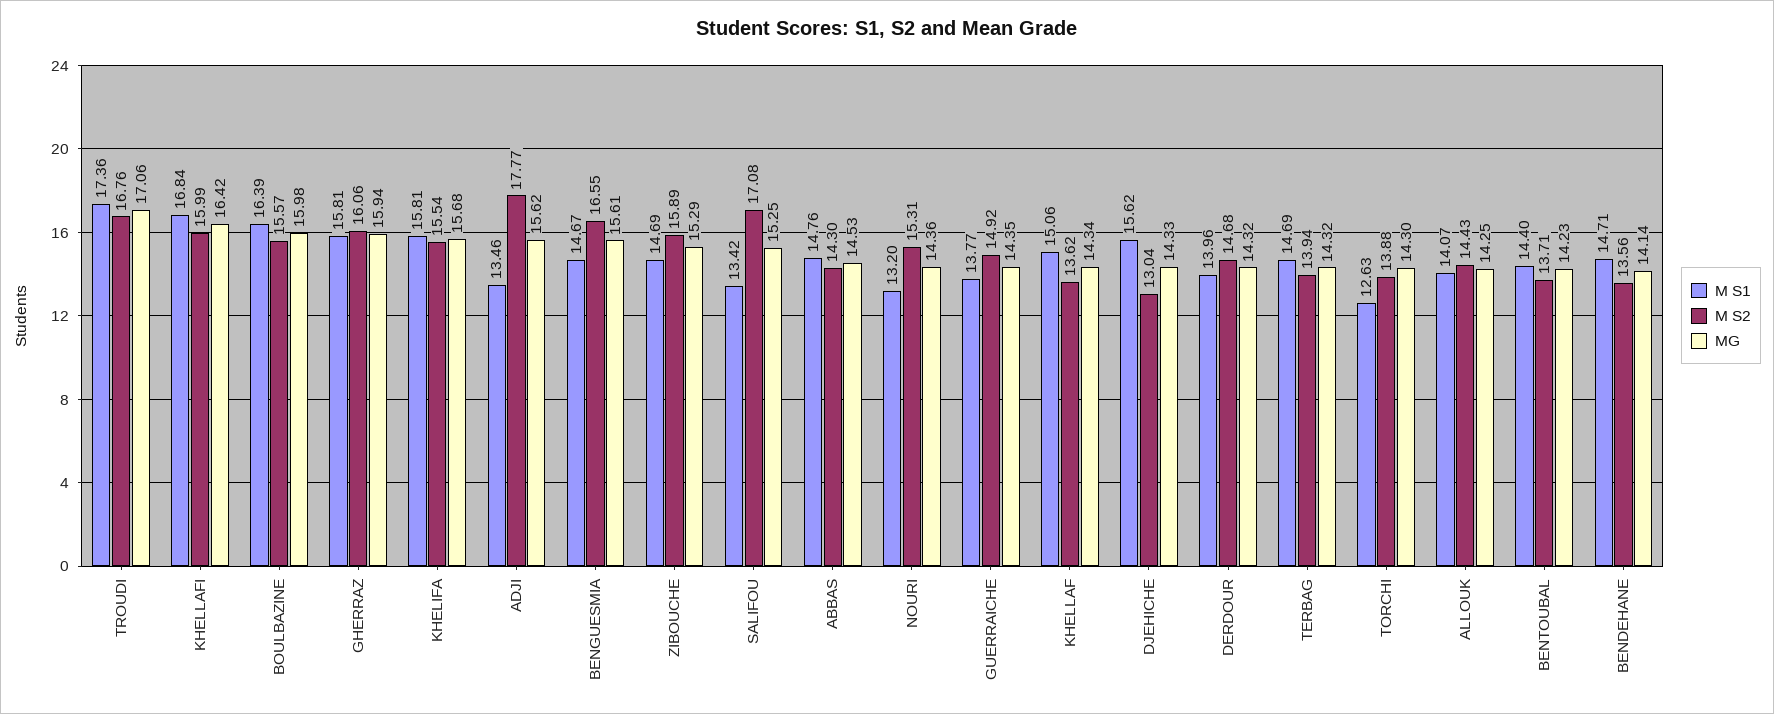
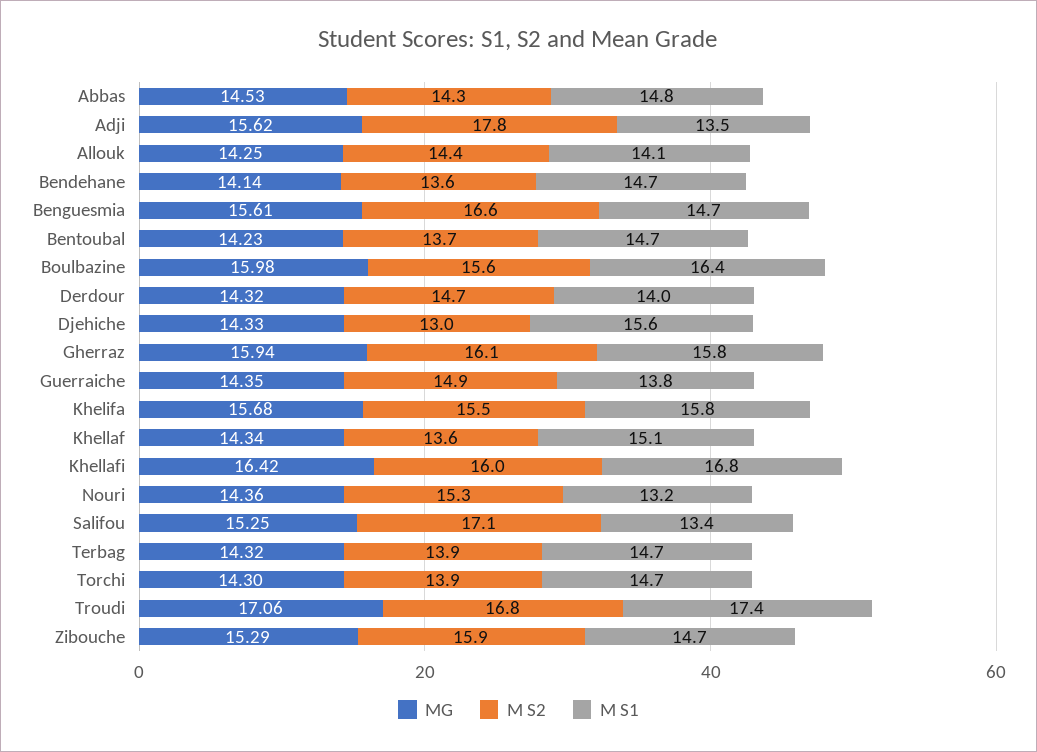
  {
    "M S1": {
      "TROUDI": 17.36,
      "KHELLAFI": 16.84,
      "BOULBAZINE": 16.39,
      "GHERRAZ": 15.81,
      "KHELIFA": 15.81,
      "ADJI": 13.46,
      "BENGUESMIA": 14.67,
      "ZIBOUCHE": 14.69,
      "SALIFOU": 13.42,
      "ABBAS": 14.76,
      "NOURI": 13.2,
      "GUERRAICHE": 13.77,
      "KHELLAF": 15.06,
      "DJEHICHE": 15.62,
      "DERDOUR": 13.96,
      "TERBAG": 14.69,
-     "TORCHI": 12.63,
+     "TORCHI": 14.7,
      "ALLOUK": 14.07,
-     "BENTOUBAL": 14.4,
+     "BENTOUBAL": 14.7,
      "BENDEHANE": 14.71
    },
    "M S2": {
      "TROUDI": 16.76,
      "KHELLAFI": 15.99,
      "BOULBAZINE": 15.57,
      "GHERRAZ": 16.06,
      "KHELIFA": 15.54,
      "ADJI": 17.77,
      "BENGUESMIA": 16.55,
      "ZIBOUCHE": 15.89,
      "SALIFOU": 17.08,
      "ABBAS": 14.3,
      "NOURI": 15.31,
      "GUERRAICHE": 14.92,
      "KHELLAF": 13.62,
      "DJEHICHE": 13.04,
      "DERDOUR": 14.68,
      "TERBAG": 13.94,
      "TORCHI": 13.88,
      "ALLOUK": 14.43,
      "BENTOUBAL": 13.71,
      "BENDEHANE": 13.56
    },
    "MG": {
      "TROUDI": 17.06,
      "KHELLAFI": 16.42,
      "BOULBAZINE": 15.98,
      "GHERRAZ": 15.94,
      "KHELIFA": 15.68,
      "ADJI": 15.62,
      "BENGUESMIA": 15.61,
      "ZIBOUCHE": 15.29,
      "SALIFOU": 15.25,
      "ABBAS": 14.53,
      "NOURI": 14.36,
      "GUERRAICHE": 14.35,
      "KHELLAF": 14.34,
      "DJEHICHE": 14.33,
      "DERDOUR": 14.32,
      "TERBAG": 14.32,
      "TORCHI": 14.3,
      "ALLOUK": 14.25,
      "BENTOUBAL": 14.23,
      "BENDEHANE": 14.14
    }
  }

